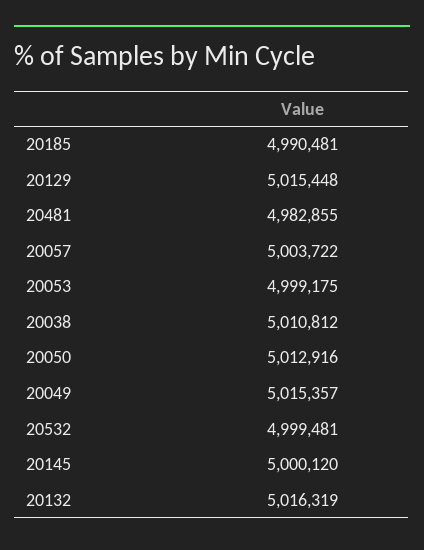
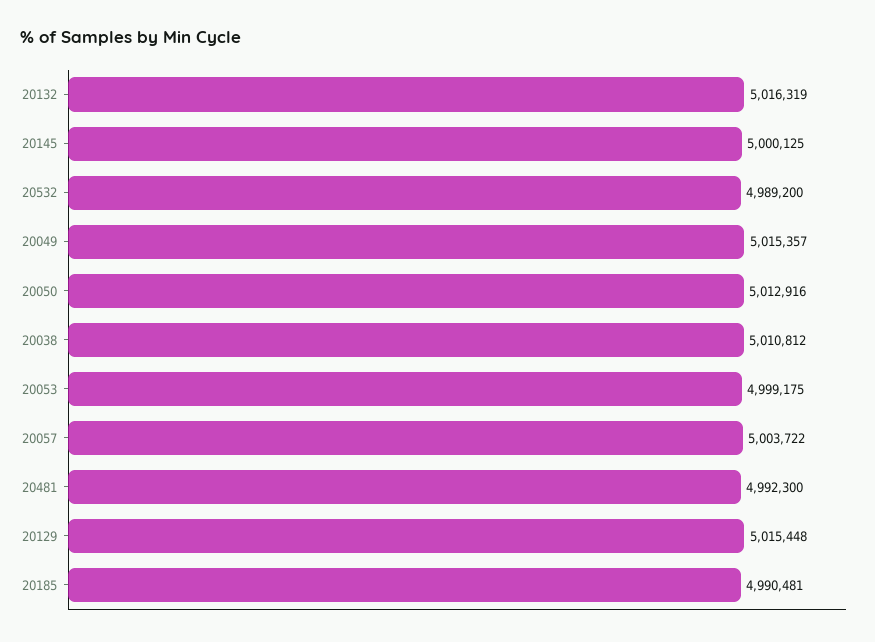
  {
    "20185": 4990481,
    "20129": 5015448,
-   "20481": 4982855,
+   "20481": 4992300,
    "20057": 5003722,
    "20053": 4999175,
    "20038": 5010812,
    "20050": 5012916,
    "20049": 5015357,
-   "20532": 4999481,
+   "20532": 4989200,
-   "20145": 5000120,
+   "20145": 5000125,
    "20132": 5016319
  }

